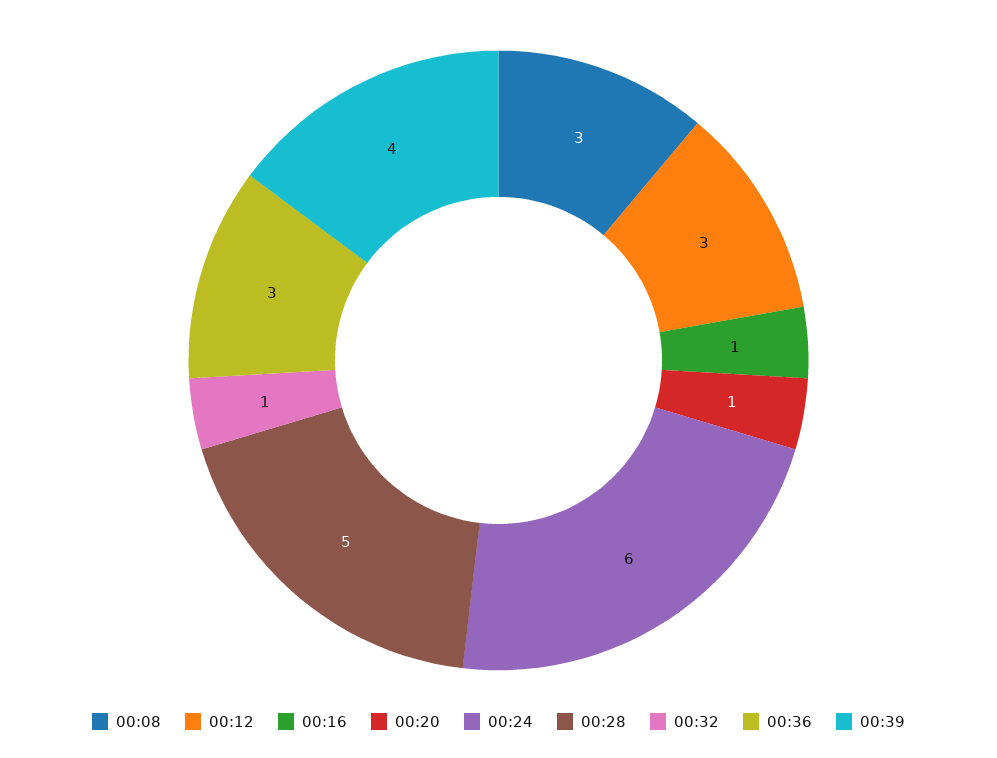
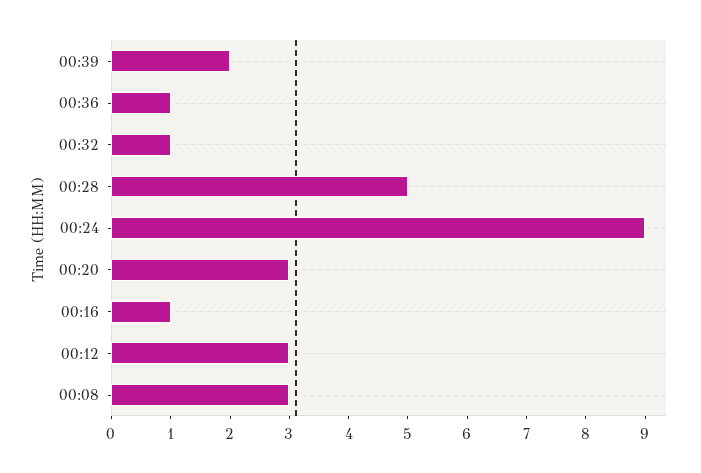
  {
    "00:08": 3,
    "00:12": 3,
    "00:16": 1,
-   "00:20": 1,
+   "00:20": 3,
-   "00:24": 6,
+   "00:24": 9,
    "00:28": 5,
    "00:32": 1,
-   "00:36": 3,
+   "00:36": 1,
-   "00:39": 4
+   "00:39": 2
  }

